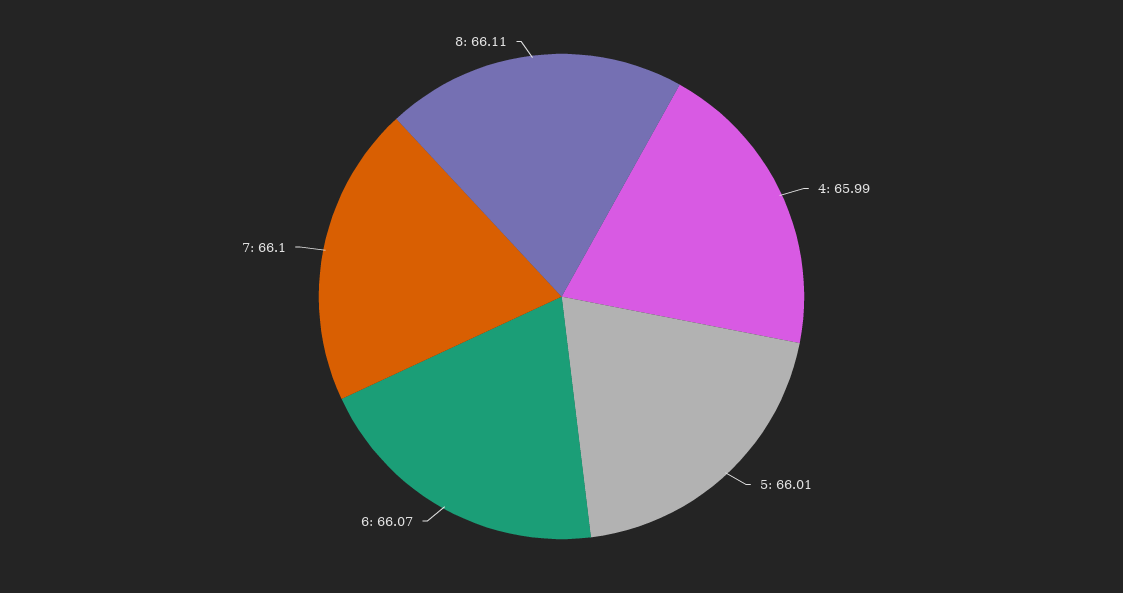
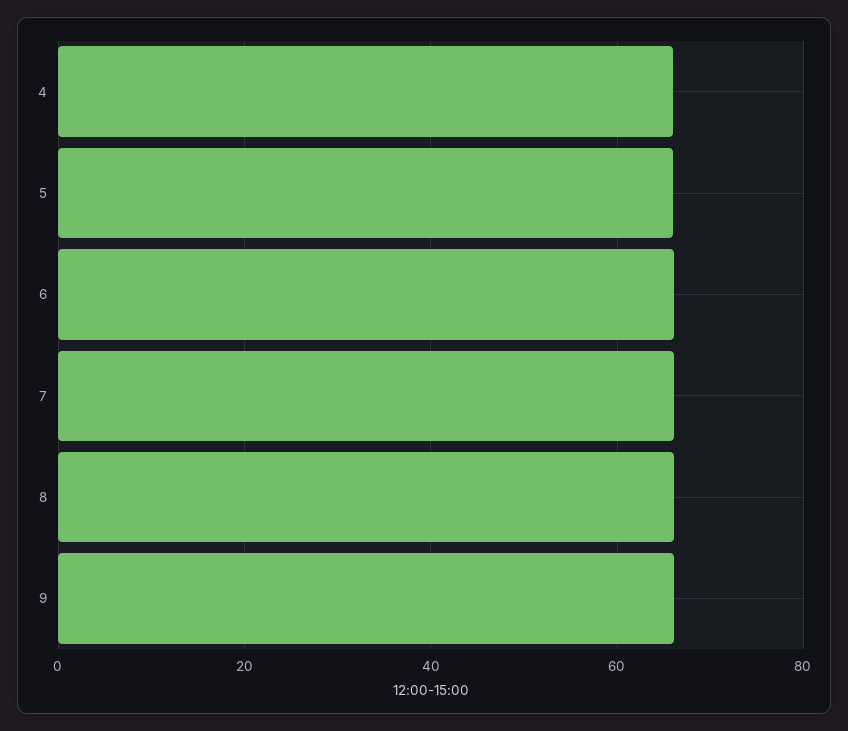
  {
    "4": 65.99,
    "5": 66.01,
    "6": 66.07,
    "7": 66.1,
-   "8": 66.11
+   "8": 66.11,
+   "9": 66
  }

